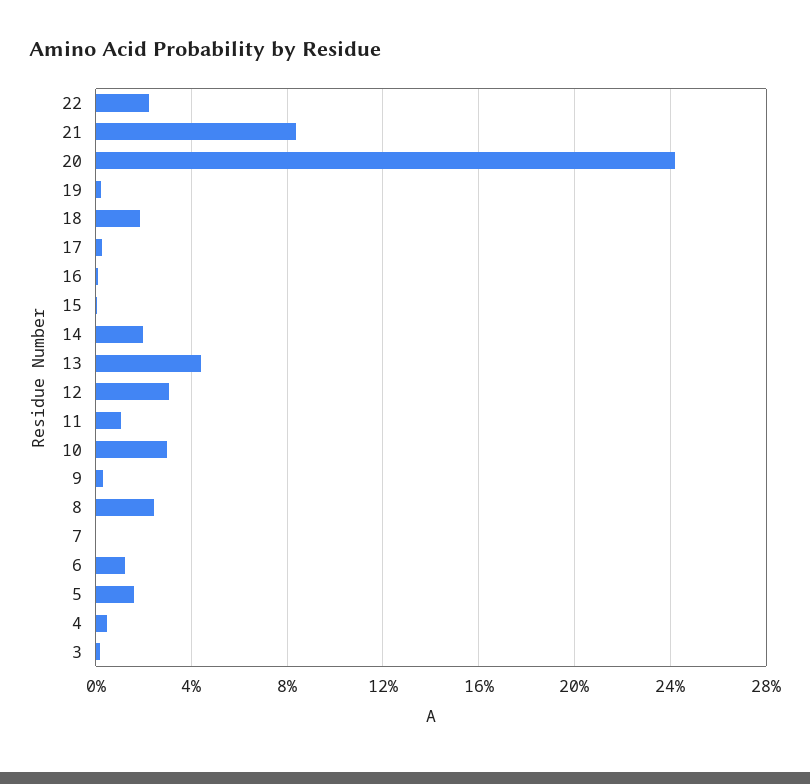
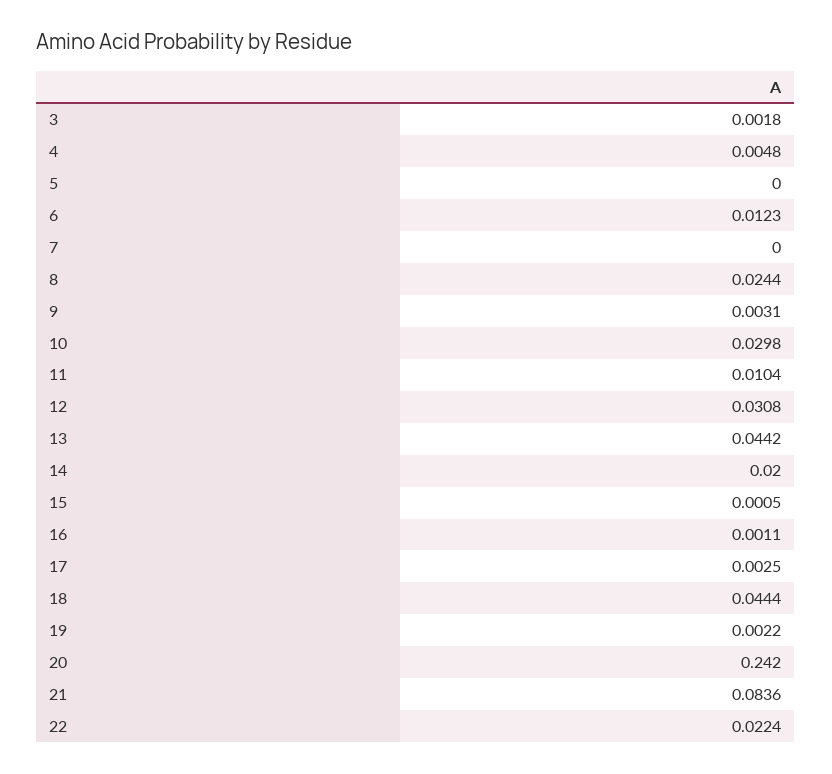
  {
    "22": 0.0224,
    "21": 0.0836,
    "20": 0.242,
    "19": 0.0022,
-   "18": 0.02,
+   "18": 0.0444,
    "17": 0.0025,
    "16": 0.0011,
    "15": 0.0005,
    "14": 0.02,
    "13": 0.0442,
    "12": 0.0308,
    "11": 0.0104,
    "10": 0.0298,
    "9": 0.0031,
    "8": 0.0244,
    "7": 0,
    "6": 0.0123,
-   "5": 0.015,
+   "5": 0,
    "4": 0.0048,
    "3": 0.0018
  }

